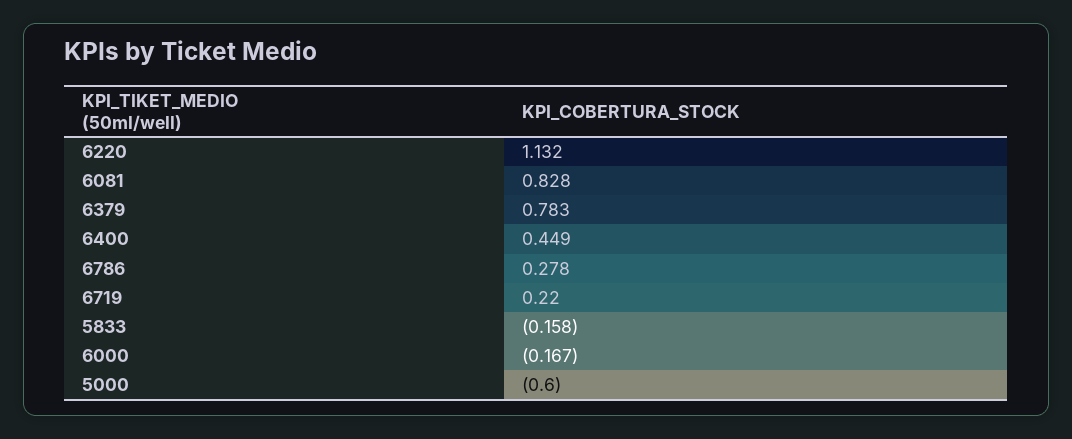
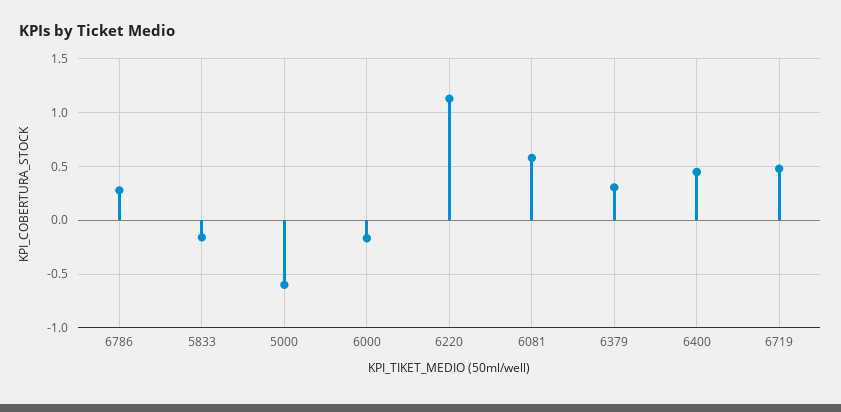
  {
    "6220": 1.132,
-   "6081": 0.828,
+   "6081": 0.6,
-   "6379": 0.783,
+   "6379": 0.3,
    "6400": 0.449,
    "6786": 0.278,
-   "6719": 0.22,
+   "6719": 0.5,
    "5833": -0.158,
    "6000": -0.167,
    "5000": -0.6
  }

